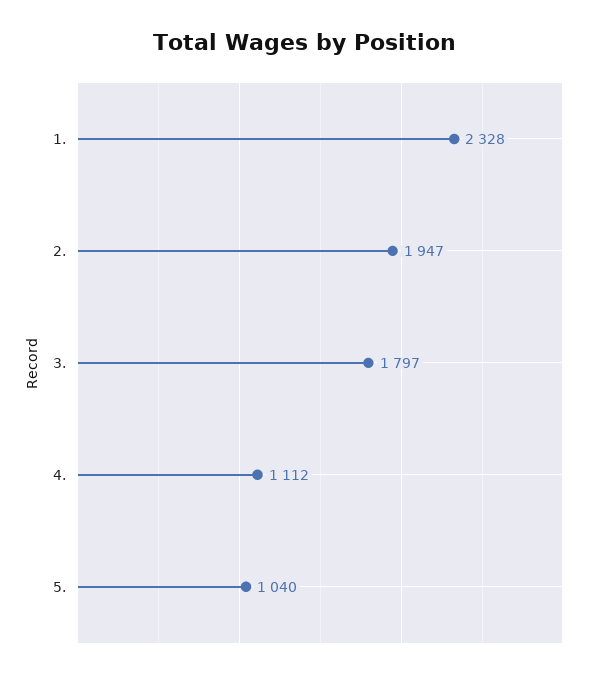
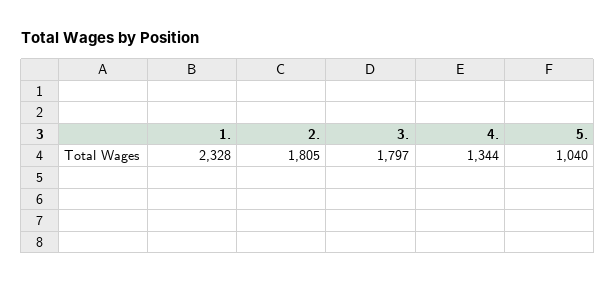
  {
    "1.": 2328,
-   "2.": 1947,
+   "2.": 1805,
    "3.": 1797,
-   "4.": 1112,
+   "4.": 1344,
    "5.": 1040
  }

